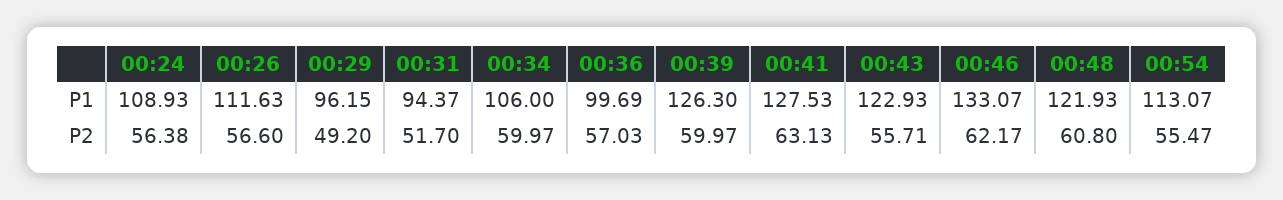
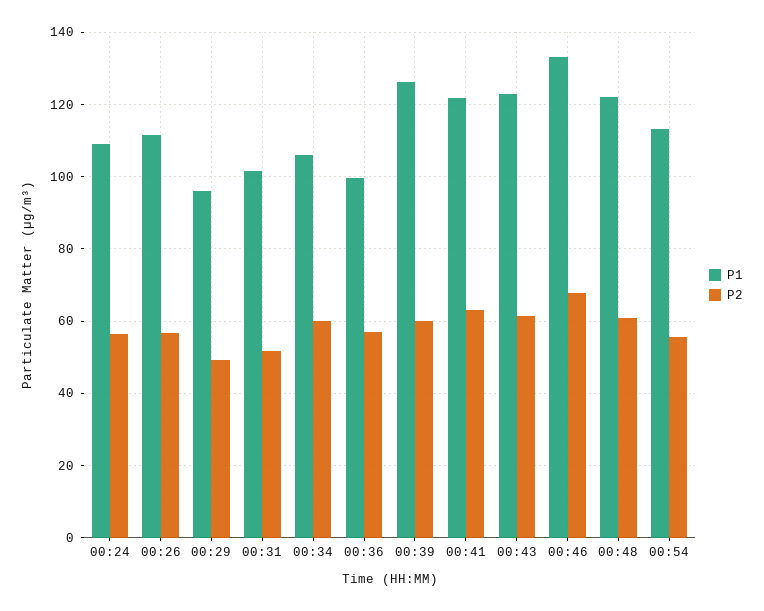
  {
    "P1": {
      "00:24": 108.93,
      "00:26": 111.63,
      "00:29": 96.15,
-     "00:31": 94.37,
+     "00:31": 102,
      "00:34": 106,
      "00:36": 99.69,
      "00:39": 126.3,
-     "00:41": 127.53,
+     "00:41": 122,
      "00:43": 122.93,
      "00:46": 133.07,
      "00:48": 121.93,
      "00:54": 113.07
    },
    "P2": {
      "00:24": 56.38,
      "00:26": 56.6,
      "00:29": 49.2,
      "00:31": 51.7,
      "00:34": 59.97,
      "00:36": 57.03,
      "00:39": 59.97,
      "00:41": 63.13,
-     "00:43": 55.71,
+     "00:43": 62,
-     "00:46": 62.17,
+     "00:46": 68,
      "00:48": 60.8,
      "00:54": 55.47
    }
  }

